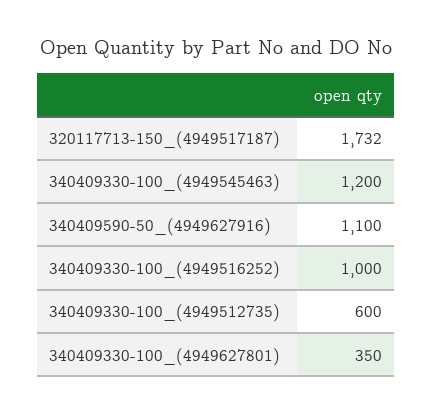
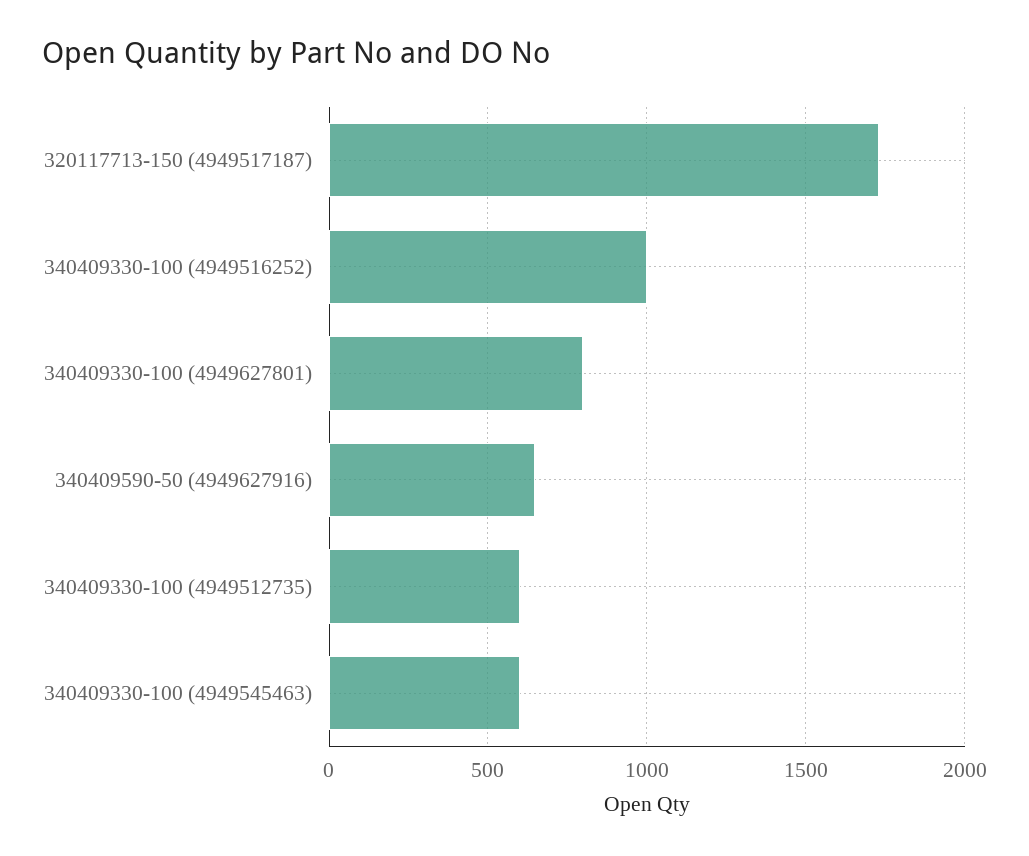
  {
    "320117713-150_(4949517187)": 1732,
-   "340409330-100_(4949545463)": 1200,
+   "340409330-100_(4949545463)": 600,
-   "340409590-50_(4949627916)": 1100,
+   "340409590-50_(4949627916)": 650,
    "340409330-100_(4949516252)": 1000,
    "340409330-100_(4949512735)": 600,
-   "340409330-100_(4949627801)": 350
+   "340409330-100_(4949627801)": 800
  }

